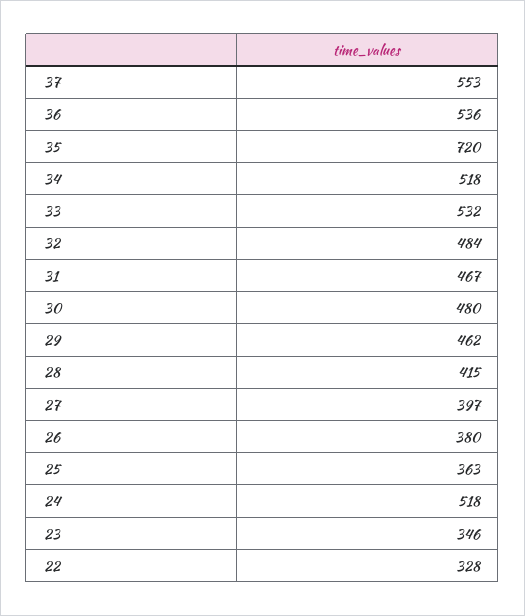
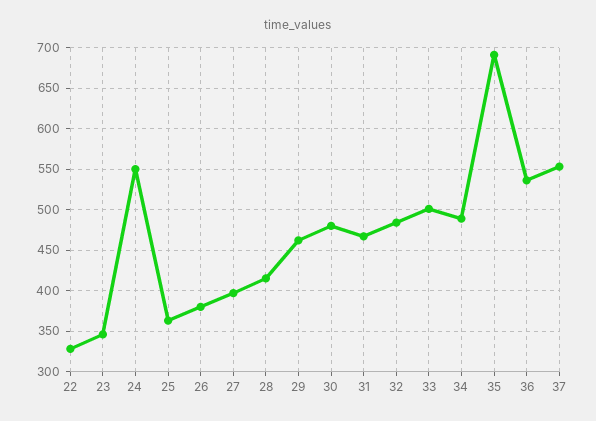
  {
    "37": 553,
    "36": 536,
-   "35": 720,
+   "35": 690,
-   "34": 518,
+   "34": 490,
-   "33": 532,
+   "33": 500,
    "32": 484,
    "31": 467,
    "30": 480,
    "29": 462,
    "28": 415,
    "27": 397,
    "26": 380,
    "25": 363,
-   "24": 518,
+   "24": 550,
    "23": 346,
    "22": 328
  }

